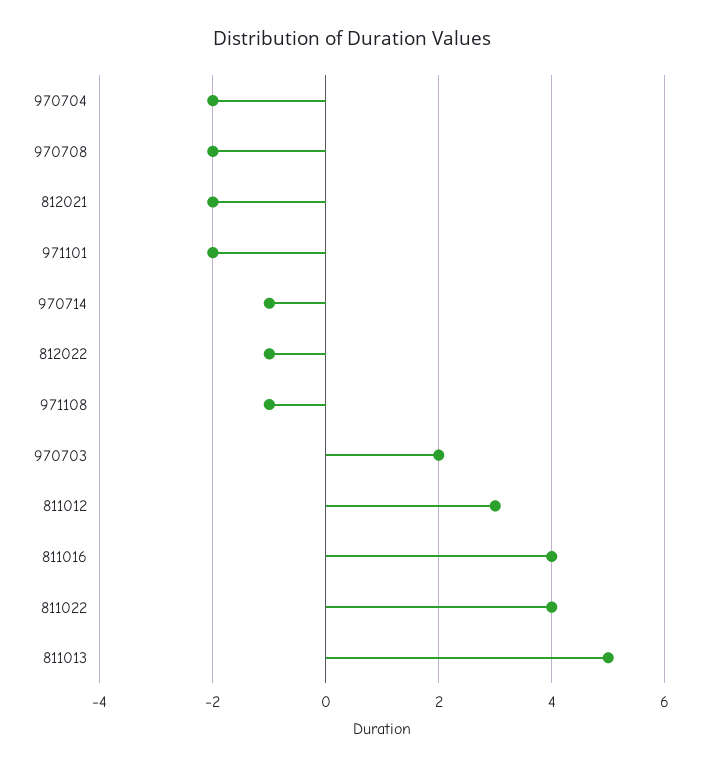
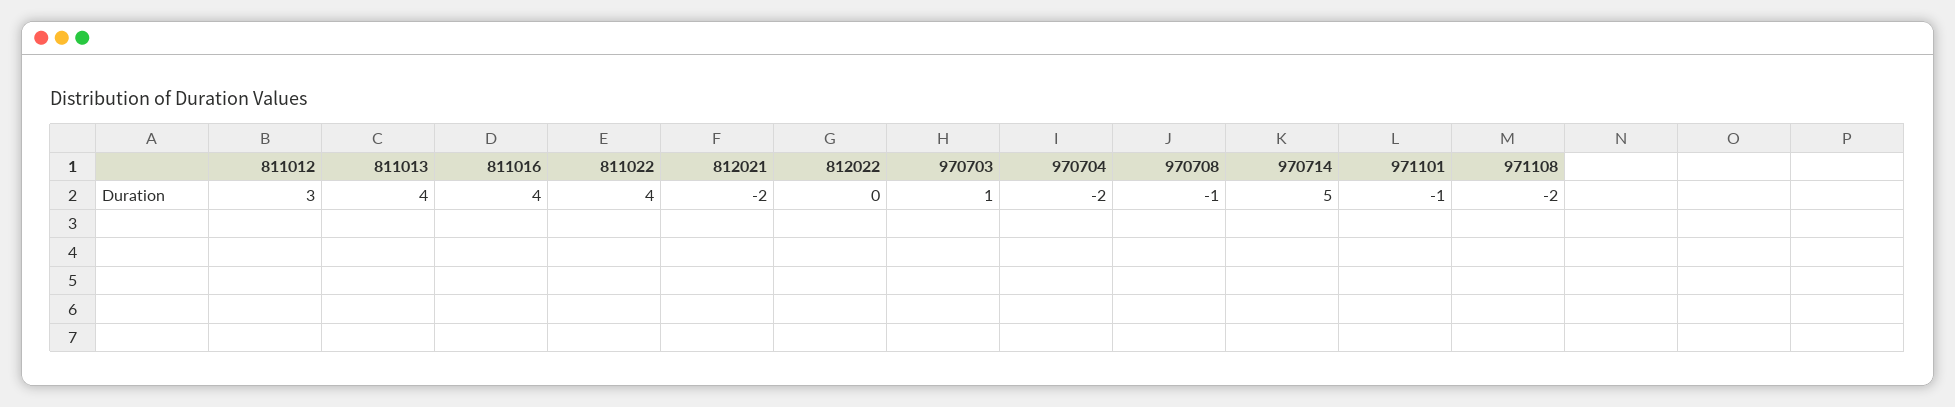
  {
    "970704": -2,
-   "970708": -2,
+   "970708": -1,
    "812021": -2,
-   "971101": -2,
+   "971101": -1,
-   "970714": -1,
+   "970714": 5,
-   "812022": -1,
+   "812022": 0,
-   "971108": -1,
+   "971108": -2,
-   "970703": 2,
+   "970703": 1,
    "811012": 3,
    "811016": 4,
    "811022": 4,
-   "811013": 5
+   "811013": 4
  }

